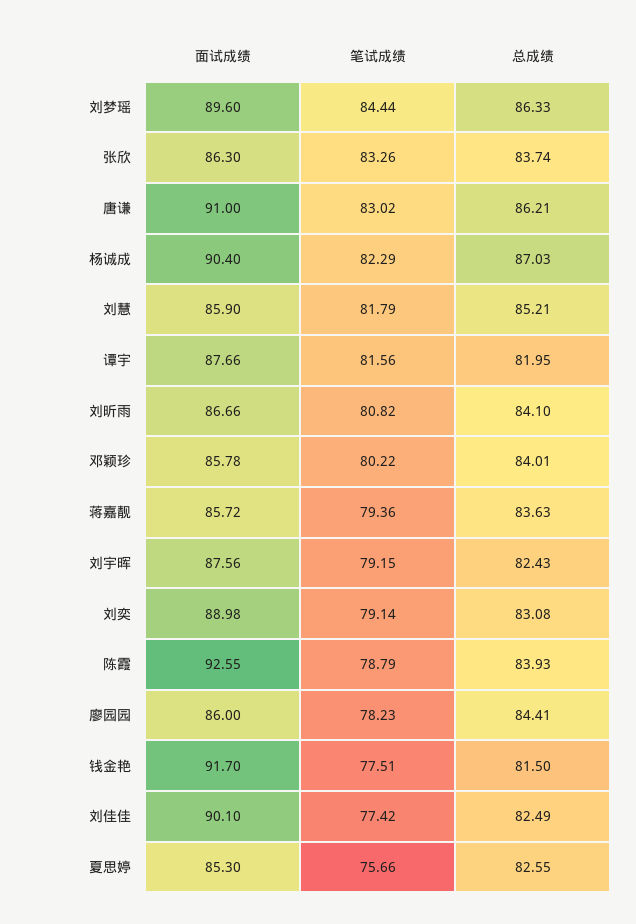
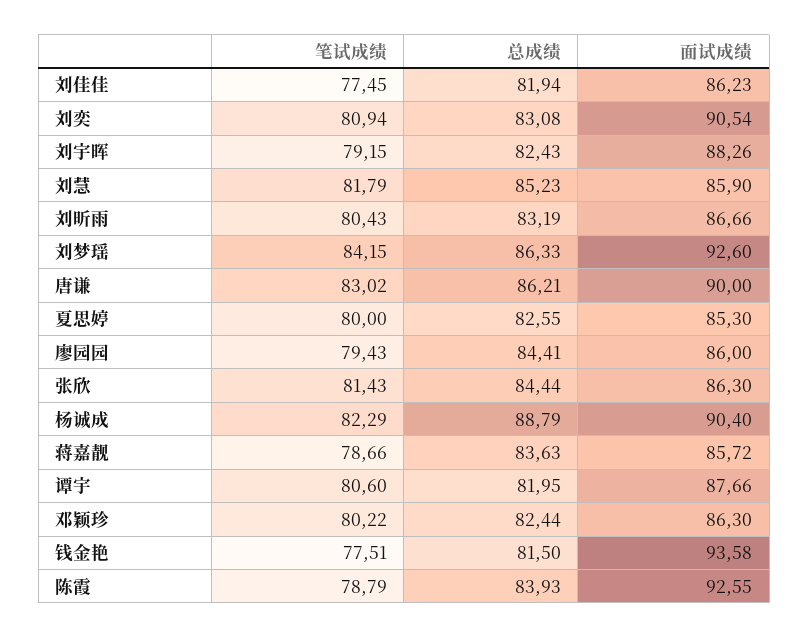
  {
    "面试成绩": {
-     "刘梦瑶": 89.6,
+     "刘梦瑶": 92.6,
      "张欣": 86.3,
-     "唐谦": 91,
+     "唐谦": 90,
      "杨诚成": 90.4,
      "刘慧": 85.9,
      "谭宇": 87.66,
      "刘昕雨": 86.66,
-     "邓颖珍": 85.78,
+     "邓颖珍": 86.3,
      "蒋嘉靓": 85.72,
-     "刘宇晖": 87.56,
+     "刘宇晖": 88.26,
-     "刘奕": 88.98,
+     "刘奕": 90.54,
      "陈霞": 92.55,
      "廖园园": 86,
-     "钱金艳": 91.7,
+     "钱金艳": 93.58,
-     "刘佳佳": 90.1,
+     "刘佳佳": 86.23,
      "夏思婷": 85.3
    },
    "笔试成绩": {
-     "刘梦瑶": 84.44,
+     "刘梦瑶": 84.15,
-     "张欣": 83.26,
+     "张欣": 81.43,
      "唐谦": 83.02,
      "杨诚成": 82.29,
      "刘慧": 81.79,
-     "谭宇": 81.56,
+     "谭宇": 80.6,
-     "刘昕雨": 80.82,
+     "刘昕雨": 80.43,
      "邓颖珍": 80.22,
-     "蒋嘉靓": 79.36,
+     "蒋嘉靓": 78.66,
      "刘宇晖": 79.15,
-     "刘奕": 79.14,
+     "刘奕": 80.94,
      "陈霞": 78.79,
-     "廖园园": 78.23,
+     "廖园园": 79.43,
      "钱金艳": 77.51,
-     "刘佳佳": 77.42,
+     "刘佳佳": 77.45,
-     "夏思婷": 75.66
+     "夏思婷": 80
    },
    "总成绩": {
      "刘梦瑶": 86.33,
-     "张欣": 83.74,
+     "张欣": 84.44,
      "唐谦": 86.21,
-     "杨诚成": 87.03,
+     "杨诚成": 88.79,
-     "刘慧": 85.21,
+     "刘慧": 85.23,
      "谭宇": 81.95,
-     "刘昕雨": 84.1,
+     "刘昕雨": 83.19,
-     "邓颖珍": 84.01,
+     "邓颖珍": 82.44,
      "蒋嘉靓": 83.63,
      "刘宇晖": 82.43,
      "刘奕": 83.08,
      "陈霞": 83.93,
      "廖园园": 84.41,
      "钱金艳": 81.5,
-     "刘佳佳": 82.49,
+     "刘佳佳": 81.94,
      "夏思婷": 82.55
    }
  }

